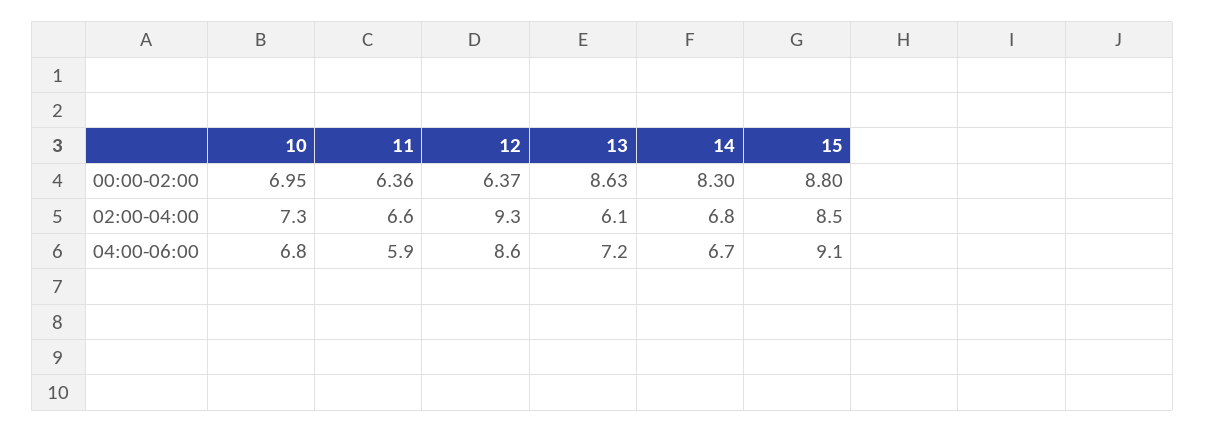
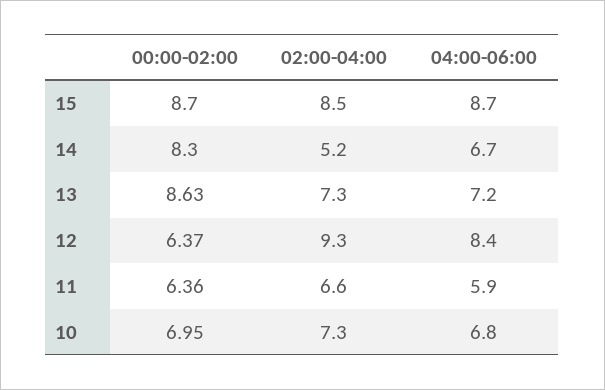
  {
    "10": {
      "00:00-02:00": 6.95,
      "02:00-04:00": 7.3,
      "04:00-06:00": 6.8
    },
    "11": {
      "00:00-02:00": 6.36,
      "02:00-04:00": 6.6,
      "04:00-06:00": 5.9
    },
    "12": {
      "00:00-02:00": 6.37,
      "02:00-04:00": 9.3,
-     "04:00-06:00": 8.6
+     "04:00-06:00": 8.4
    },
    "13": {
      "00:00-02:00": 8.63,
-     "02:00-04:00": 6.1,
+     "02:00-04:00": 7.3,
      "04:00-06:00": 7.2
    },
    "14": {
      "00:00-02:00": 8.3,
-     "02:00-04:00": 6.8,
+     "02:00-04:00": 5.2,
      "04:00-06:00": 6.7
    },
    "15": {
-     "00:00-02:00": 8.8,
+     "00:00-02:00": 8.7,
      "02:00-04:00": 8.5,
-     "04:00-06:00": 9.1
+     "04:00-06:00": 8.7
    }
  }

